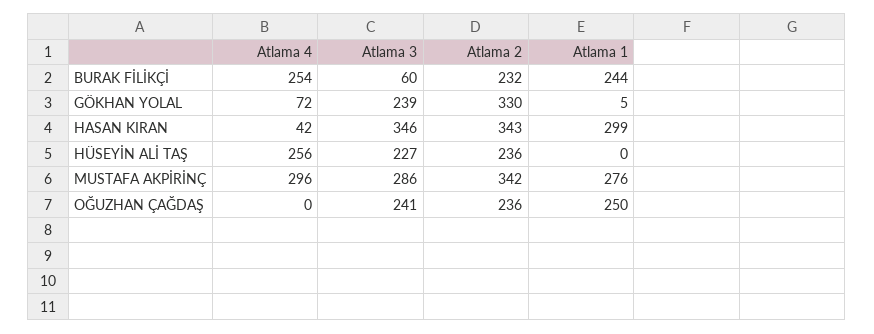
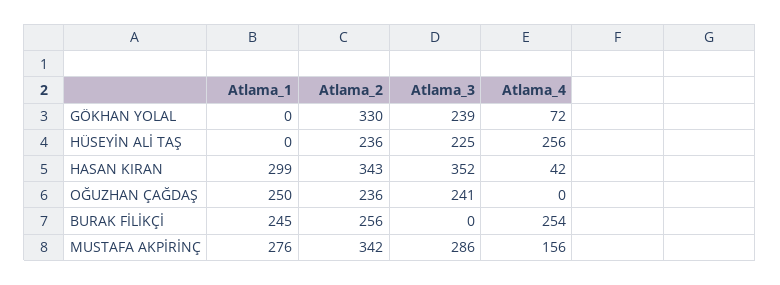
  {
    "Atlama 4": {
      "BURAK FİLİKÇİ": 254,
      "GÖKHAN YOLAL": 72,
      "HASAN KIRAN": 42,
      "HÜSEYİN ALİ TAŞ": 256,
-     "MUSTAFA AKPİRİNÇ": 296,
+     "MUSTAFA AKPİRİNÇ": 156,
      "OĞUZHAN ÇAĞDAŞ": 0
    },
    "Atlama 3": {
-     "BURAK FİLİKÇİ": 60,
+     "BURAK FİLİKÇİ": 0,
      "GÖKHAN YOLAL": 239,
-     "HASAN KIRAN": 346,
+     "HASAN KIRAN": 352,
-     "HÜSEYİN ALİ TAŞ": 227,
+     "HÜSEYİN ALİ TAŞ": 225,
      "MUSTAFA AKPİRİNÇ": 286,
      "OĞUZHAN ÇAĞDAŞ": 241
    },
    "Atlama 2": {
-     "BURAK FİLİKÇİ": 232,
+     "BURAK FİLİKÇİ": 256,
      "GÖKHAN YOLAL": 330,
      "HASAN KIRAN": 343,
      "HÜSEYİN ALİ TAŞ": 236,
      "MUSTAFA AKPİRİNÇ": 342,
      "OĞUZHAN ÇAĞDAŞ": 236
    },
    "Atlama 1": {
-     "BURAK FİLİKÇİ": 244,
+     "BURAK FİLİKÇİ": 245,
-     "GÖKHAN YOLAL": 5,
+     "GÖKHAN YOLAL": 0,
      "HASAN KIRAN": 299,
      "HÜSEYİN ALİ TAŞ": 0,
      "MUSTAFA AKPİRİNÇ": 276,
      "OĞUZHAN ÇAĞDAŞ": 250
    }
  }

